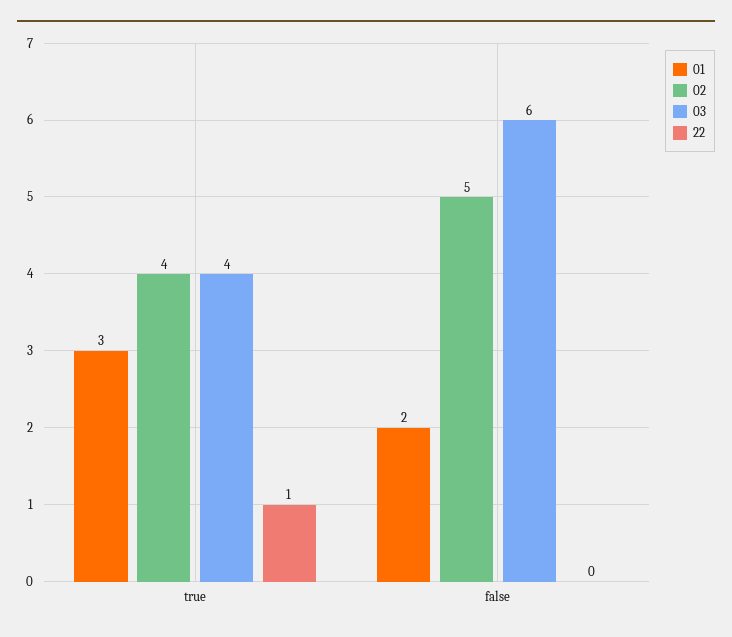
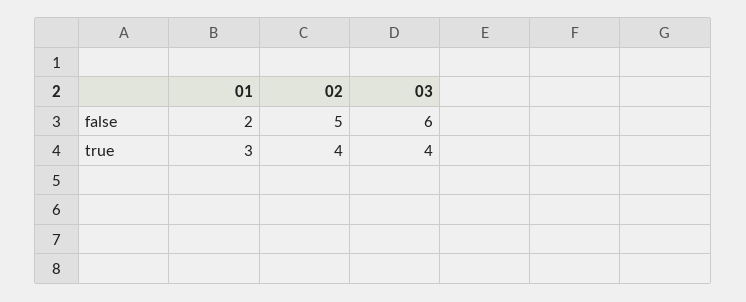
  {
    "01": {
      "true": 3,
      "false": 2
    },
    "02": {
      "true": 4,
      "false": 5
    },
    "03": {
      "true": 4,
      "false": 6
-   },
+   }
-   "22": {
-     "true": 1,
-     "false": 0
-   }
  }

